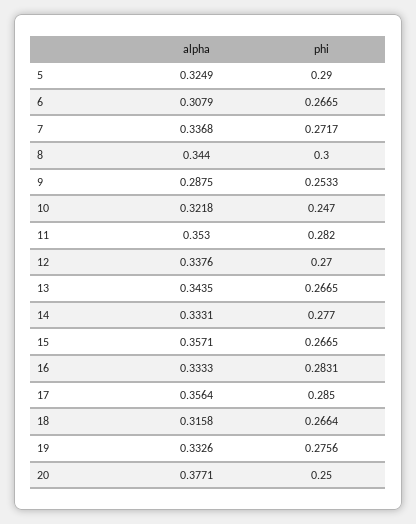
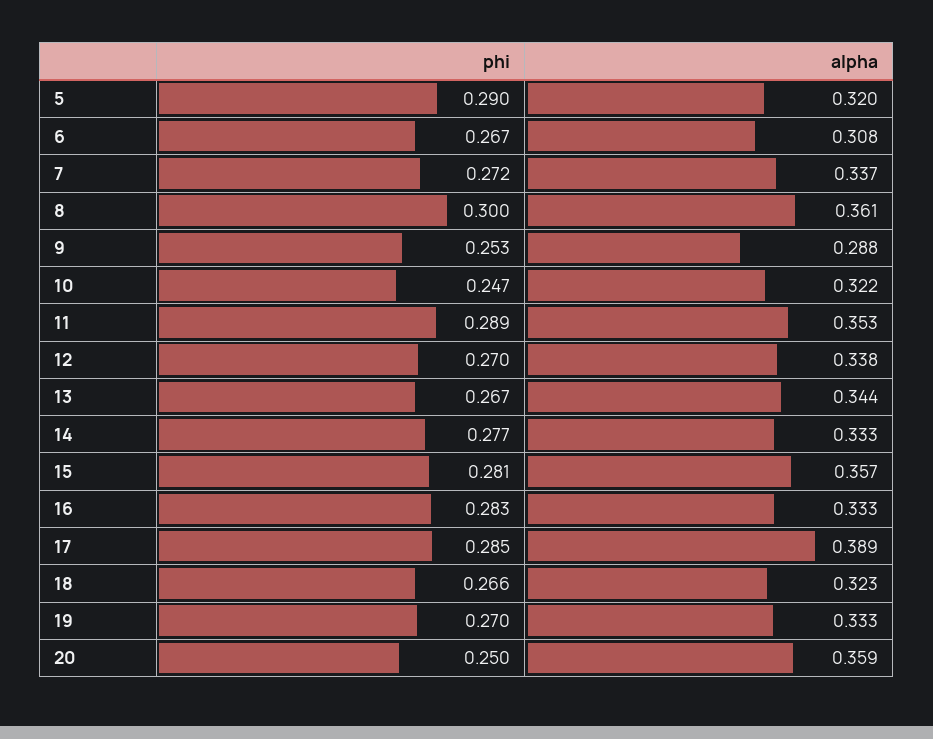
  {
    "alpha": {
-     "5": 0.3249,
+     "5": 0.32,
      "6": 0.3079,
      "7": 0.3368,
-     "8": 0.344,
+     "8": 0.361,
      "9": 0.2875,
      "10": 0.3218,
      "11": 0.353,
      "12": 0.3376,
      "13": 0.3435,
      "14": 0.3331,
      "15": 0.3571,
      "16": 0.3333,
-     "17": 0.3564,
+     "17": 0.389,
-     "18": 0.3158,
+     "18": 0.323,
      "19": 0.3326,
-     "20": 0.3771
+     "20": 0.359
    },
    "phi": {
      "5": 0.29,
      "6": 0.2665,
      "7": 0.2717,
      "8": 0.3,
      "9": 0.2533,
      "10": 0.247,
-     "11": 0.282,
+     "11": 0.289,
      "12": 0.27,
      "13": 0.2665,
      "14": 0.277,
-     "15": 0.2665,
+     "15": 0.281,
      "16": 0.2831,
      "17": 0.285,
      "18": 0.2664,
-     "19": 0.2756,
+     "19": 0.27,
      "20": 0.25
    }
  }

